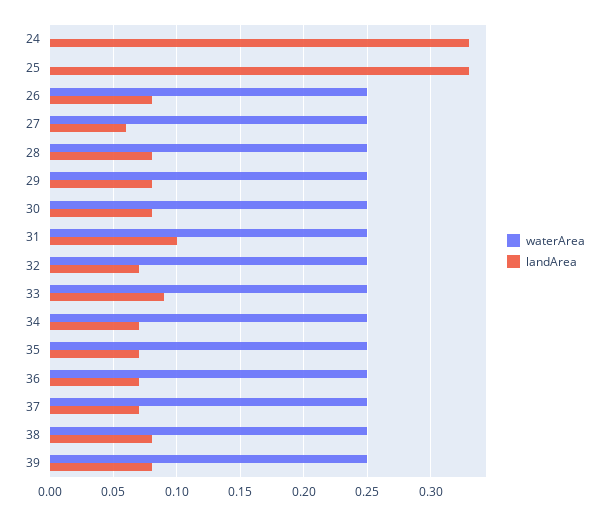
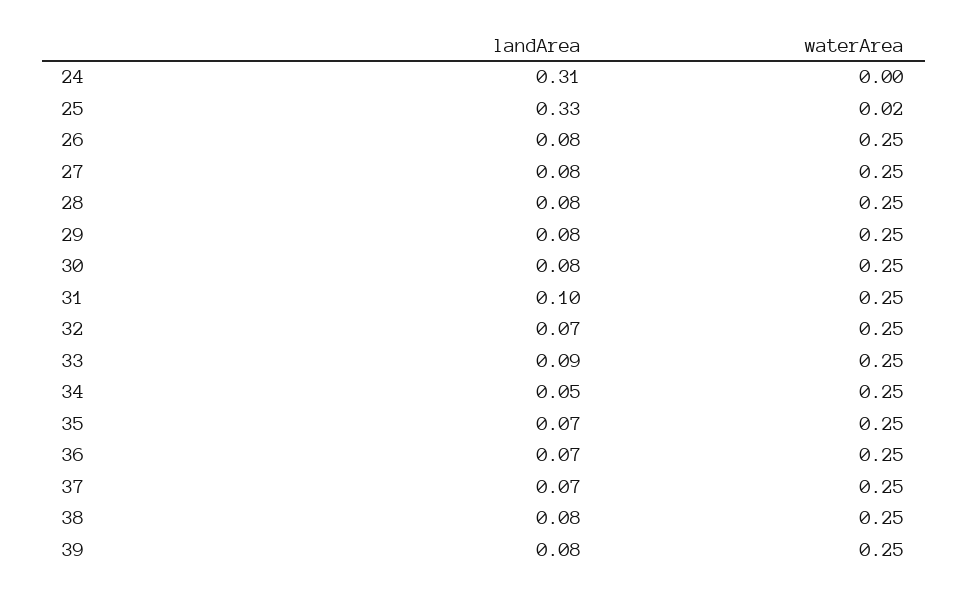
  {
    "waterArea": {
      "24": 0,
-     "25": 0,
+     "25": 0.02,
      "26": 0.25,
      "27": 0.25,
      "28": 0.25,
      "29": 0.25,
      "30": 0.25,
      "31": 0.25,
      "32": 0.25,
      "33": 0.25,
      "34": 0.25,
      "35": 0.25,
      "36": 0.25,
      "37": 0.25,
      "38": 0.25,
      "39": 0.25
    },
    "landArea": {
-     "24": 0.33,
+     "24": 0.31,
      "25": 0.33,
      "26": 0.08,
-     "27": 0.06,
+     "27": 0.08,
      "28": 0.08,
      "29": 0.08,
      "30": 0.08,
      "31": 0.1,
      "32": 0.07,
      "33": 0.09,
-     "34": 0.07,
+     "34": 0.05,
      "35": 0.07,
      "36": 0.07,
      "37": 0.07,
      "38": 0.08,
      "39": 0.08
    }
  }

